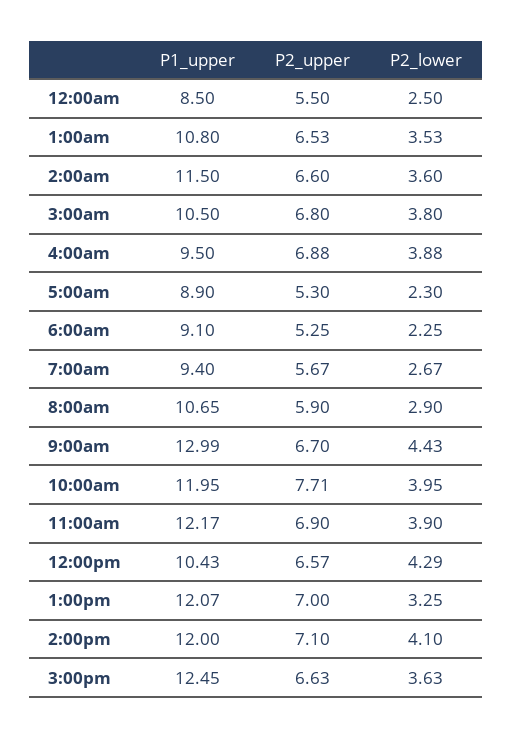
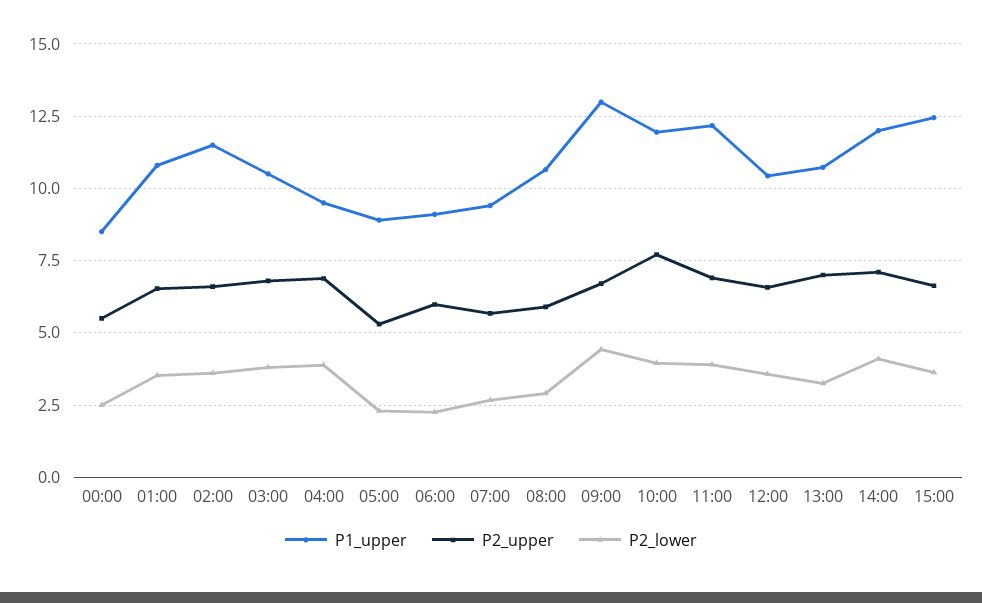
  {
    "P1_upper": {
      "12:00am": 8.5,
      "1:00am": 10.8,
      "2:00am": 11.5,
      "3:00am": 10.5,
      "4:00am": 9.5,
      "5:00am": 8.9,
      "6:00am": 9.1,
      "7:00am": 9.4,
      "8:00am": 10.65,
      "9:00am": 12.99,
      "10:00am": 11.95,
      "11:00am": 12.17,
      "12:00pm": 10.43,
-     "1:00pm": 12.07,
+     "1:00pm": 10.75,
      "2:00pm": 12,
      "3:00pm": 12.45
    },
    "P2_upper": {
      "12:00am": 5.5,
      "1:00am": 6.53,
      "2:00am": 6.6,
      "3:00am": 6.8,
      "4:00am": 6.88,
      "5:00am": 5.3,
-     "6:00am": 5.25,
+     "6:00am": 6,
      "7:00am": 5.67,
      "8:00am": 5.9,
      "9:00am": 6.7,
      "10:00am": 7.71,
      "11:00am": 6.9,
      "12:00pm": 6.57,
      "1:00pm": 7,
      "2:00pm": 7.1,
      "3:00pm": 6.63
    },
    "P2_lower": {
      "12:00am": 2.5,
      "1:00am": 3.53,
      "2:00am": 3.6,
      "3:00am": 3.8,
      "4:00am": 3.88,
      "5:00am": 2.3,
      "6:00am": 2.25,
      "7:00am": 2.67,
      "8:00am": 2.9,
      "9:00am": 4.43,
      "10:00am": 3.95,
      "11:00am": 3.9,
-     "12:00pm": 4.29,
+     "12:00pm": 3.5,
      "1:00pm": 3.25,
      "2:00pm": 4.1,
      "3:00pm": 3.63
    }
  }

